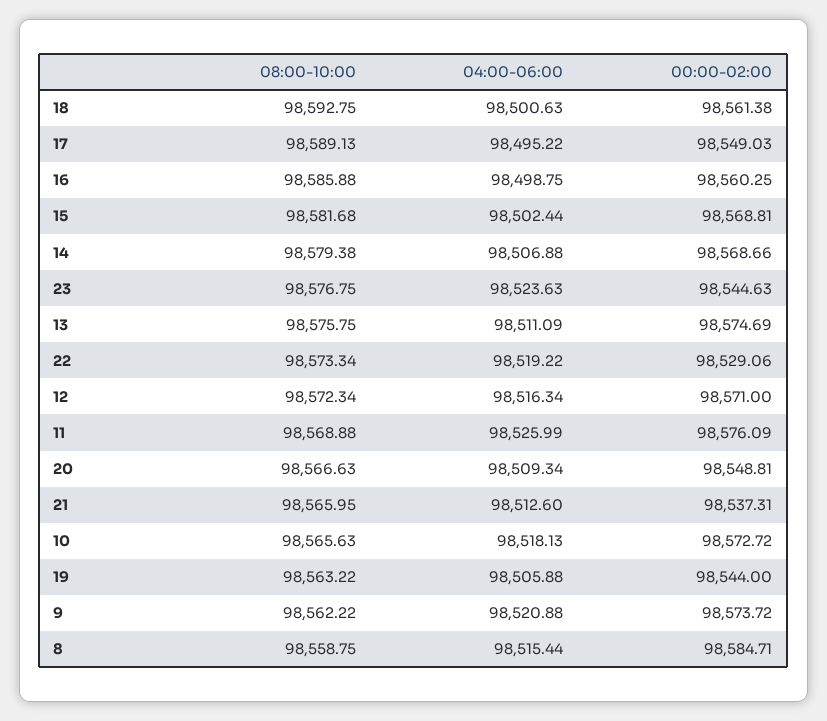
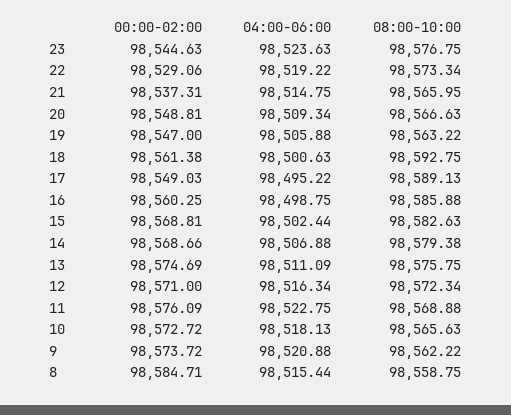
  {
    "08:00-10:00": {
      "18": 98592.75,
      "17": 98589.13,
      "16": 98585.88,
-     "15": 98581.68,
+     "15": 98582.63,
      "14": 98579.38,
      "23": 98576.75,
      "13": 98575.75,
      "22": 98573.34,
      "12": 98572.34,
      "11": 98568.88,
      "20": 98566.63,
      "21": 98565.95,
      "10": 98565.63,
      "19": 98563.22,
      "9": 98562.22,
      "8": 98558.75
    },
    "04:00-06:00": {
      "18": 98500.63,
      "17": 98495.22,
      "16": 98498.75,
      "15": 98502.44,
      "14": 98506.88,
      "23": 98523.63,
      "13": 98511.09,
      "22": 98519.22,
      "12": 98516.34,
-     "11": 98525.99,
+     "11": 98522.75,
      "20": 98509.34,
-     "21": 98512.6,
+     "21": 98514.75,
      "10": 98518.13,
      "19": 98505.88,
      "9": 98520.88,
      "8": 98515.44
    },
    "00:00-02:00": {
      "18": 98561.38,
      "17": 98549.03,
      "16": 98560.25,
      "15": 98568.81,
      "14": 98568.66,
      "23": 98544.63,
      "13": 98574.69,
      "22": 98529.06,
      "12": 98571,
      "11": 98576.09,
      "20": 98548.81,
      "21": 98537.31,
      "10": 98572.72,
-     "19": 98544,
+     "19": 98547,
      "9": 98573.72,
      "8": 98584.71
    }
  }

